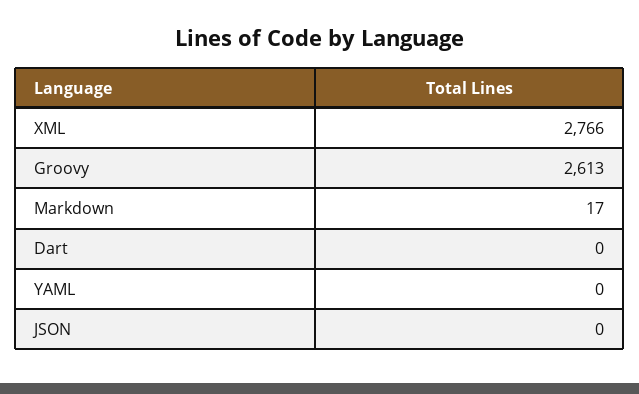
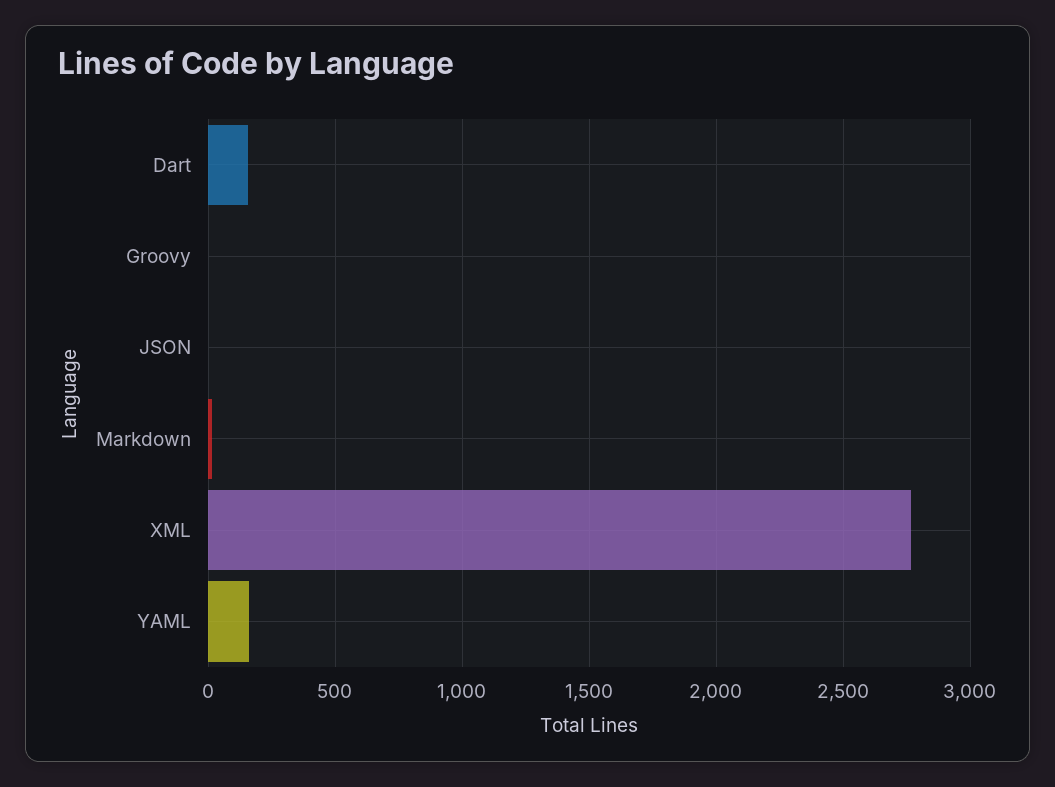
  {
    "XML": 2766,
-   "Groovy": 2613,
+   "Groovy": 0,
    "Markdown": 17,
-   "Dart": 0,
+   "Dart": 150,
-   "YAML": 0,
+   "YAML": 150,
    "JSON": 0
  }

